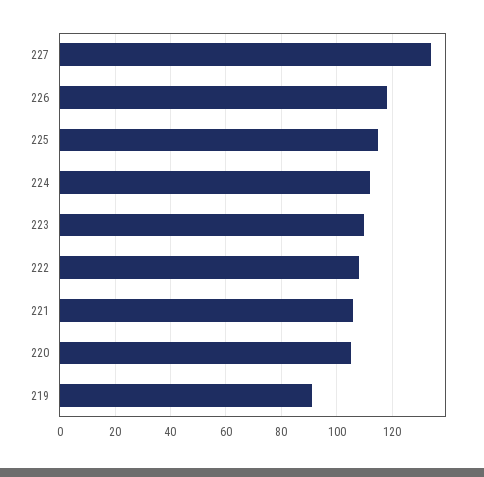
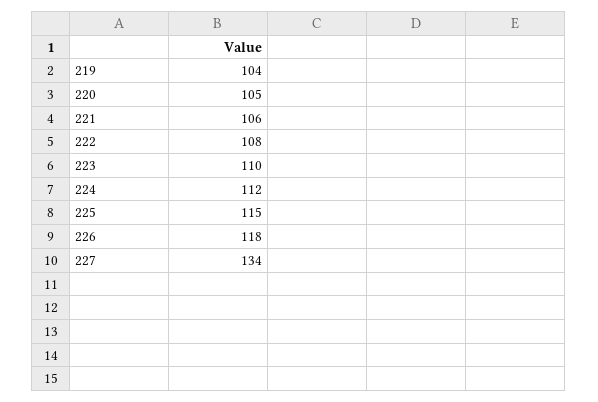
  {
    "227": 134,
    "226": 118,
    "225": 115,
    "224": 112,
    "223": 110,
    "222": 108,
    "221": 106,
    "220": 105,
-   "219": 90
+   "219": 104
  }

